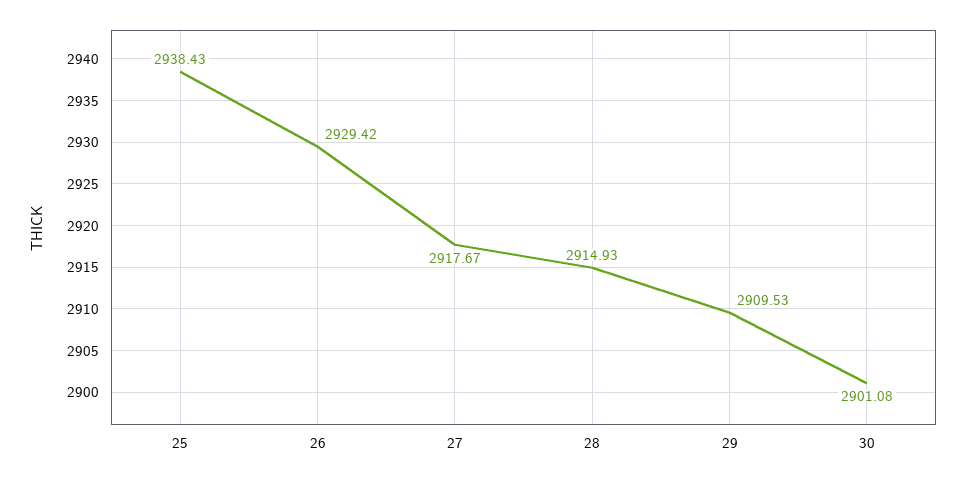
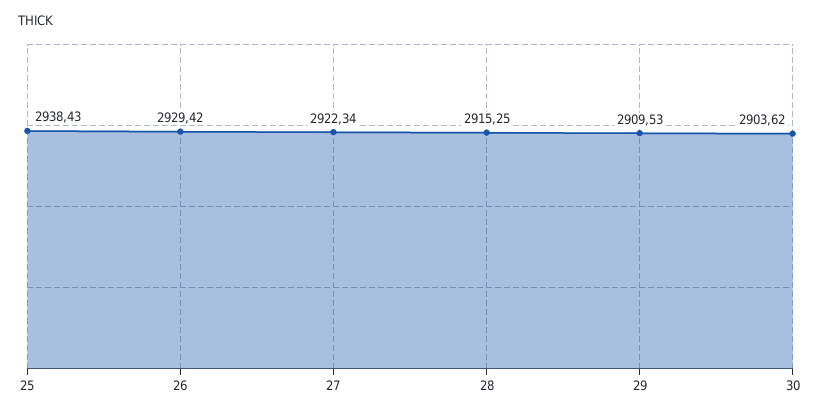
  {
    "25": 2938.43,
    "26": 2929.42,
-   "27": 2917.67,
+   "27": 2922.34,
-   "28": 2914.93,
+   "28": 2915.25,
    "29": 2909.53,
-   "30": 2901.08
+   "30": 2903.62
  }

